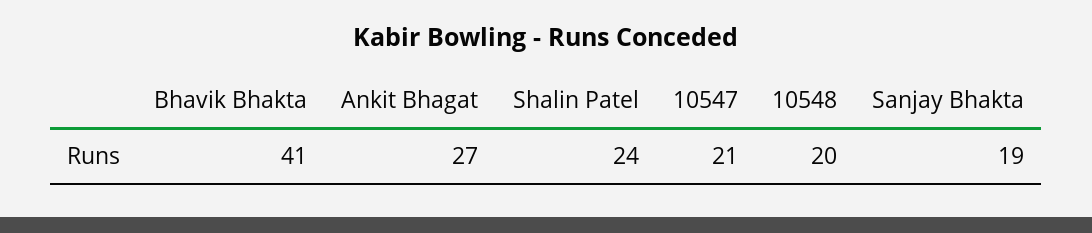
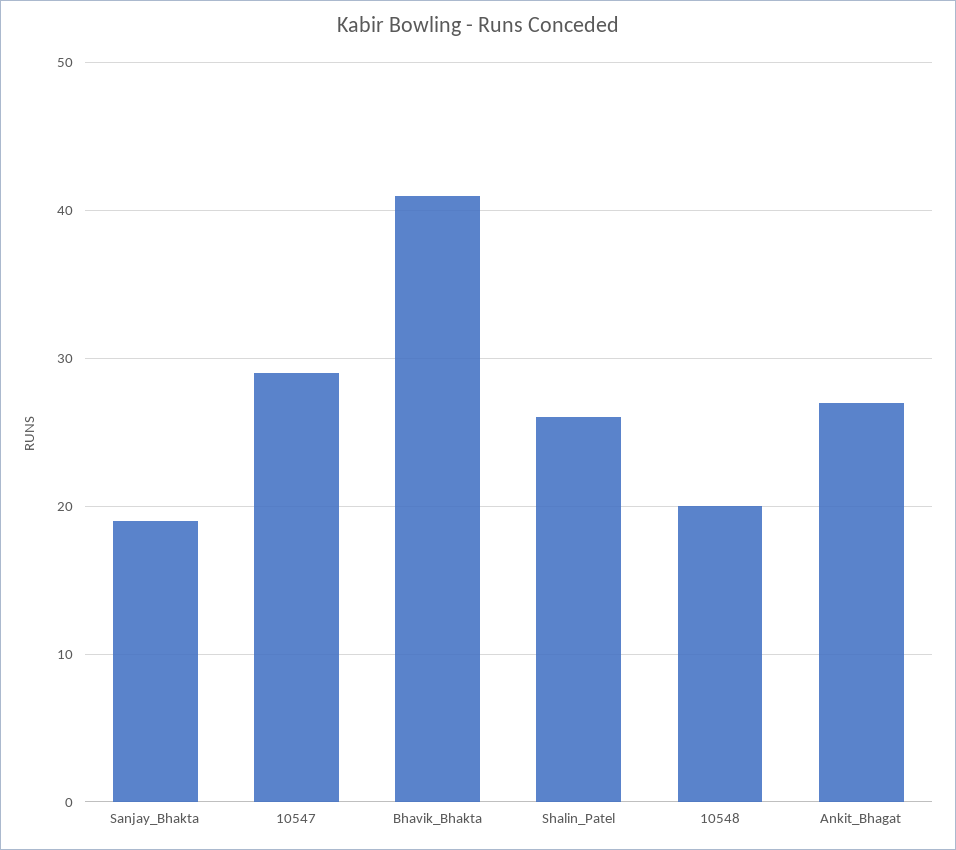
  {
    "Bhavik Bhakta": 41,
    "Ankit Bhagat": 27,
-   "Shalin Patel": 24,
+   "Shalin Patel": 26,
-   "10547": 21,
+   "10547": 29,
    "10548": 20,
    "Sanjay Bhakta": 19
  }

